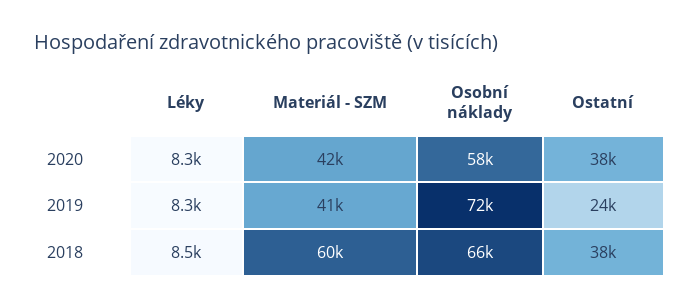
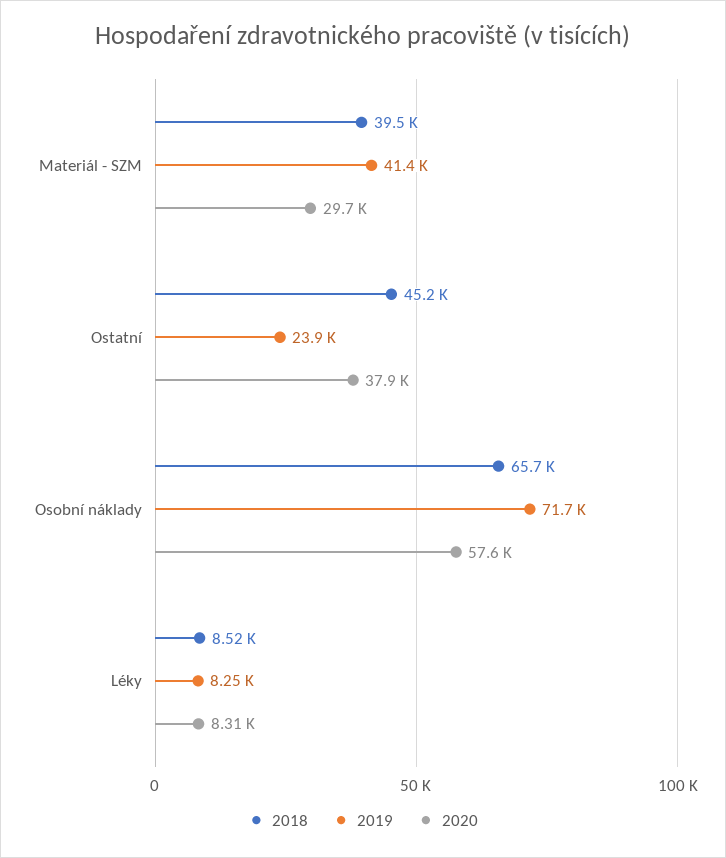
  {
    "2020": {
      "Léky": 8310,
-     "Materiál - SZM": 42000,
+     "Materiál - SZM": 29700,
      "Osobní náklady": 57600,
      "Ostatní": 37900
    },
    "2019": {
      "Léky": 8250,
      "Materiál - SZM": 41400,
      "Osobní náklady": 71700,
      "Ostatní": 23900
    },
    "2018": {
      "Léky": 8520,
-     "Materiál - SZM": 60000,
+     "Materiál - SZM": 39500,
      "Osobní náklady": 65700,
-     "Ostatní": 38000
+     "Ostatní": 45200
    }
  }

